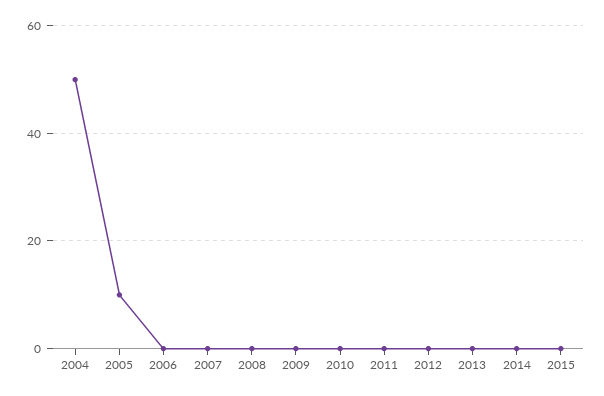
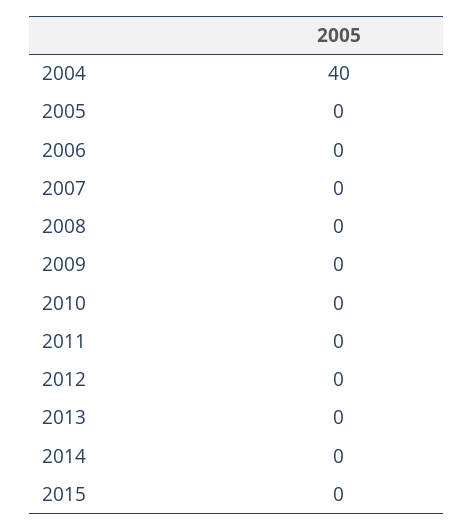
  {
-   "2004": 50,
+   "2004": 40,
-   "2005": 10,
+   "2005": 0,
    "2006": 0,
    "2007": 0,
    "2008": 0,
    "2009": 0,
    "2010": 0,
    "2011": 0,
    "2012": 0,
    "2013": 0,
    "2014": 0,
    "2015": 0
  }

